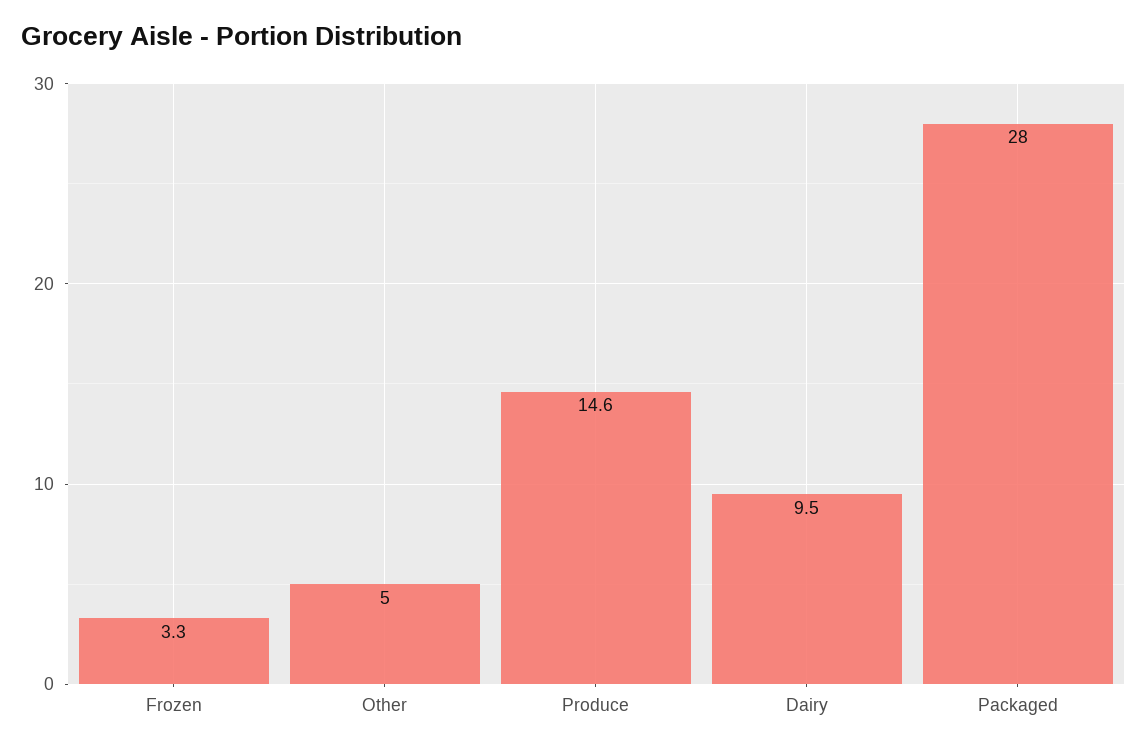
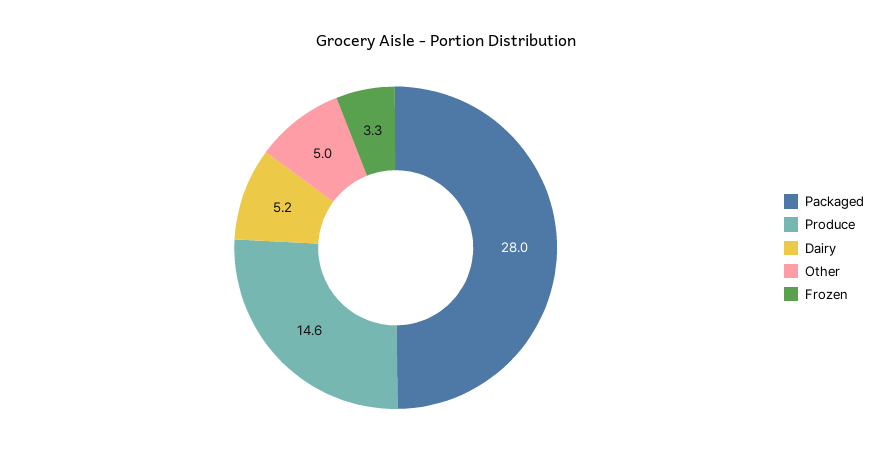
  {
    "Frozen": 3.3,
    "Other": 5,
    "Produce": 14.6,
-   "Dairy": 9.5,
+   "Dairy": 5.2,
    "Packaged": 28
  }

